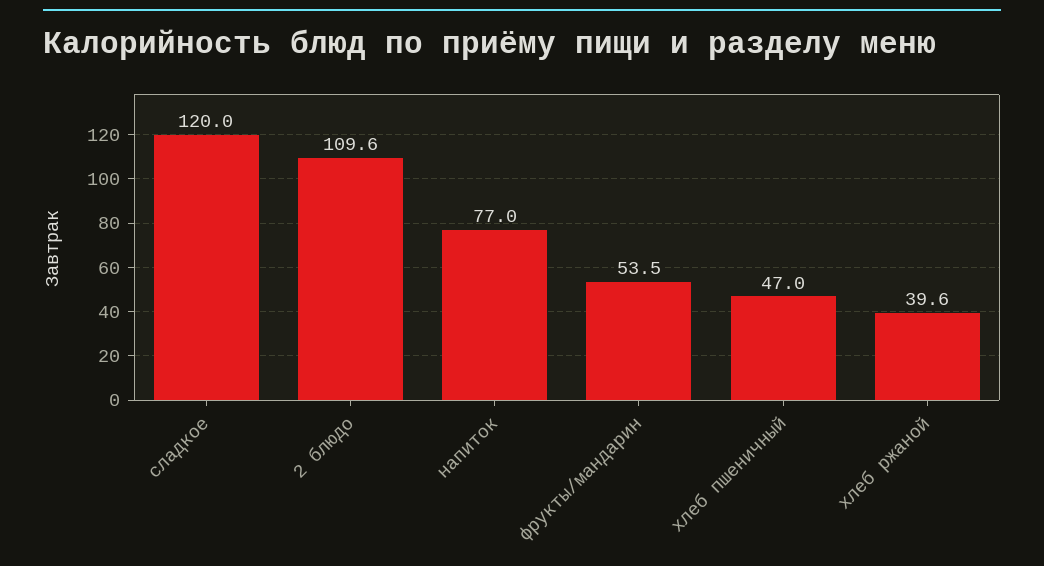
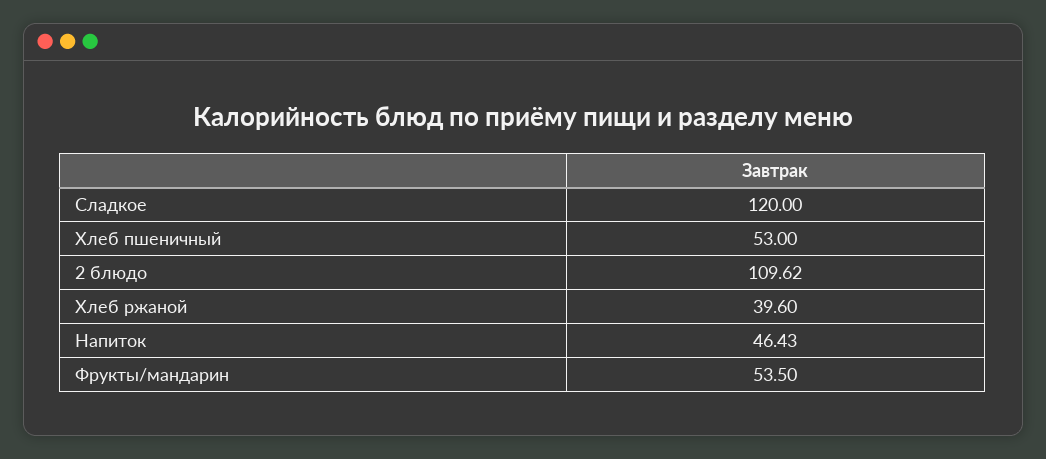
  {
    "сладкое": 120,
    "2 блюдо": 109.62,
-   "напиток": 77,
+   "напиток": 46.43,
    "фрукты/мандарин": 53.5,
-   "хлеб пшеничный": 47,
+   "хлеб пшеничный": 53,
    "хлеб ржаной": 39.6
  }

